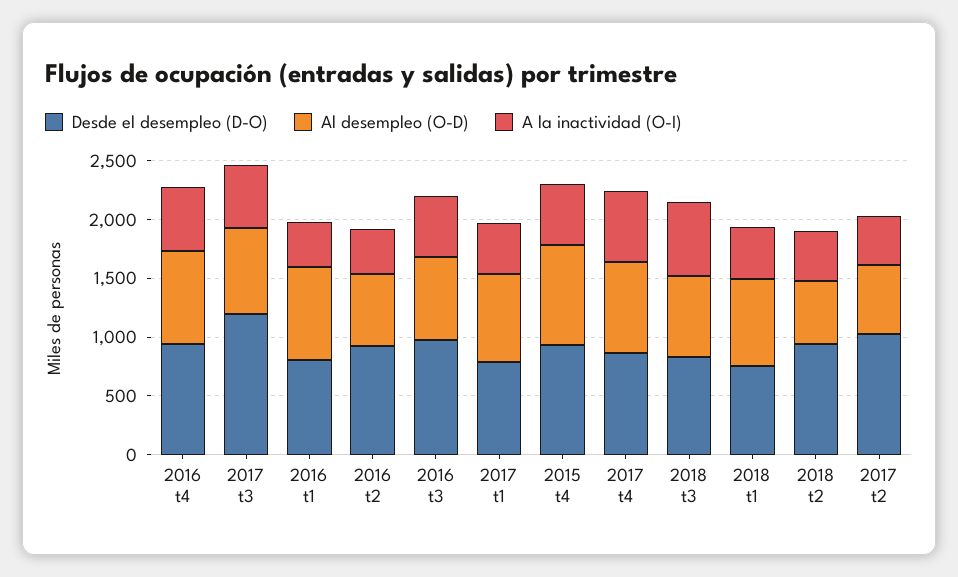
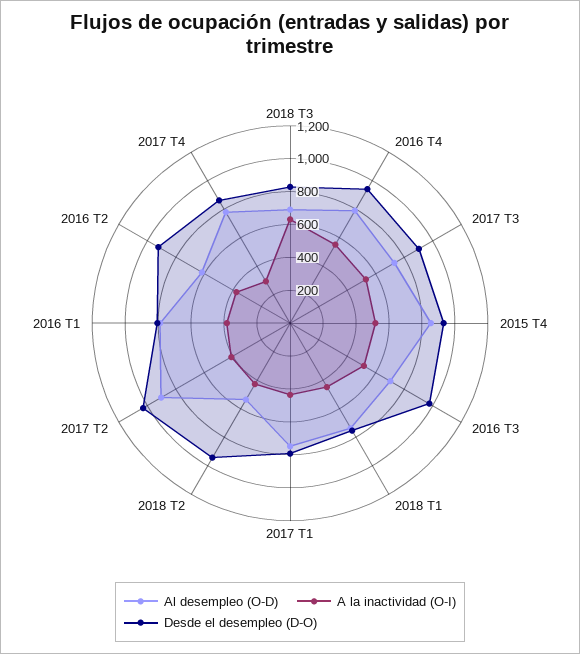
  {
    "Desde el desempleo (D-O)": {
      "2016 t4": 950,
-     "2017 t3": 1200,
+     "2017 t3": 900,
      "2016 t1": 800,
      "2016 t2": 900,
      "2016 t3": 1000,
      "2017 t1": 800,
      "2015 t4": 950,
      "2017 t4": 850,
      "2018 t3": 850,
      "2018 t1": 750,
      "2018 t2": 950,
      "2017 t2": 1050
    },
    "Al desempleo (O-D)": {
      "2016 t4": 800,
      "2017 t3": 750,
      "2016 t1": 800,
      "2016 t2": 600,
      "2016 t3": 700,
      "2017 t1": 750,
      "2015 t4": 850,
      "2017 t4": 800,
      "2018 t3": 700,
      "2018 t1": 750,
      "2018 t2": 550,
-     "2017 t2": 600
+     "2017 t2": 900
    },
    "A la inactividad (O-I)": {
      "2016 t4": 550,
      "2017 t3": 550,
      "2016 t1": 400,
      "2016 t2": 400,
      "2016 t3": 500,
      "2017 t1": 450,
      "2015 t4": 500,
-     "2017 t4": 600,
+     "2017 t4": 300,
      "2018 t3": 650,
      "2018 t1": 450,
      "2018 t2": 450,
      "2017 t2": 400
    }
  }

